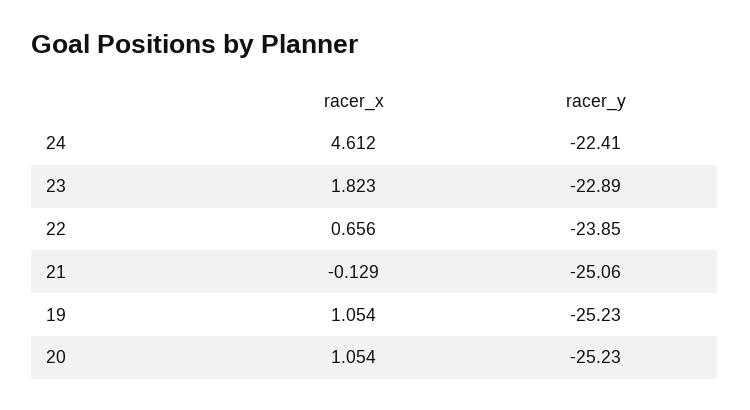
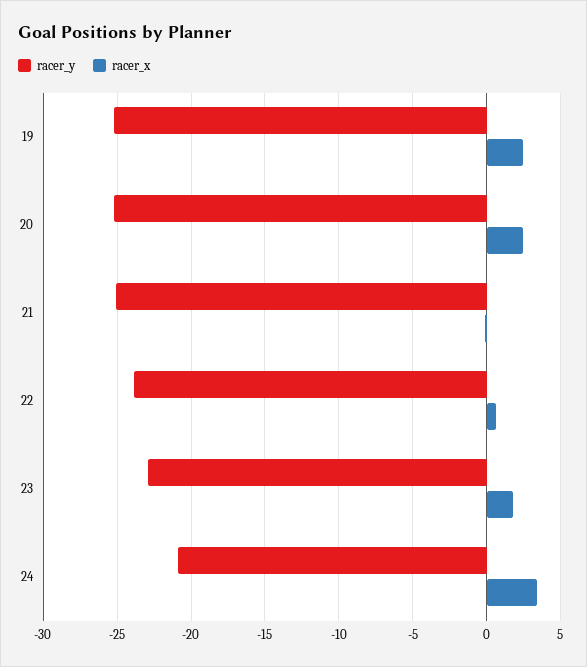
  {
    "racer_x": {
-     "24": 4.612,
+     "24": 3.5,
      "23": 1.823,
      "22": 0.656,
      "21": -0.129,
-     "19": 1.054,
+     "19": 2.5,
-     "20": 1.054
+     "20": 2.5
    },
    "racer_y": {
-     "24": -22.41,
+     "24": -21,
      "23": -22.89,
      "22": -23.85,
      "21": -25.06,
      "19": -25.23,
      "20": -25.23
    }
  }

